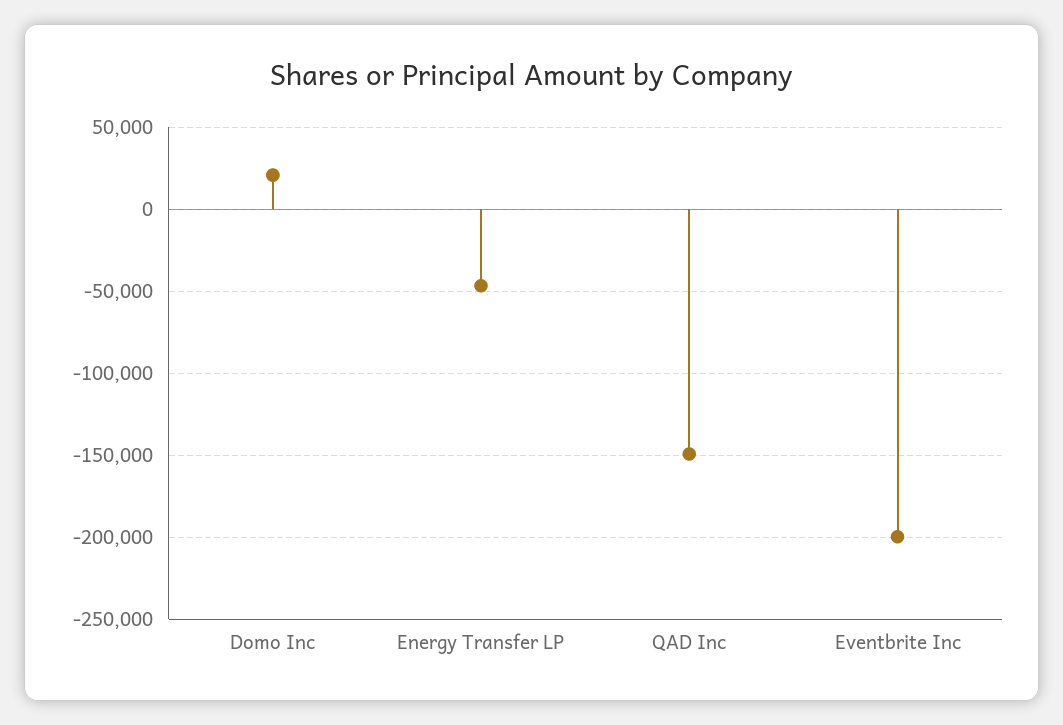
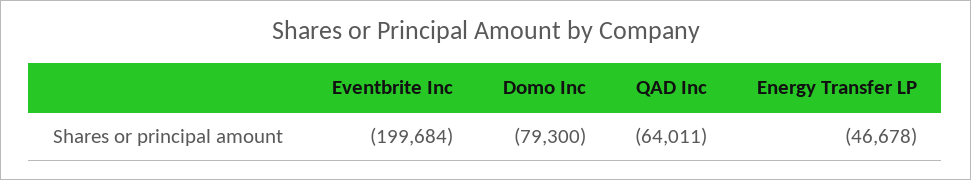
  {
-   "Domo Inc": 20000,
+   "Domo Inc": -79300,
    "Energy Transfer LP": -46678,
-   "QAD Inc": -150000,
+   "QAD Inc": -64011,
    "Eventbrite Inc": -199684
  }

